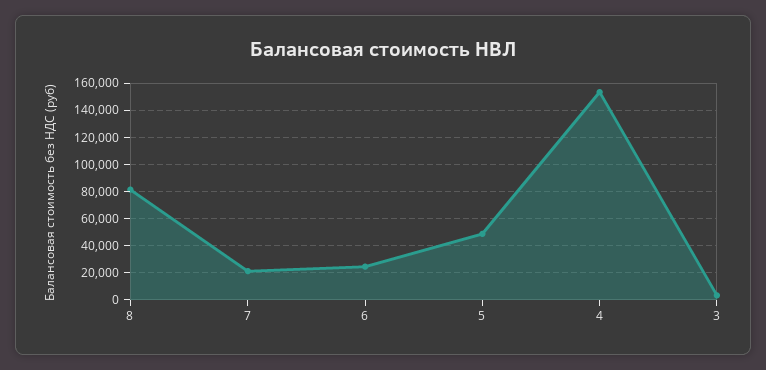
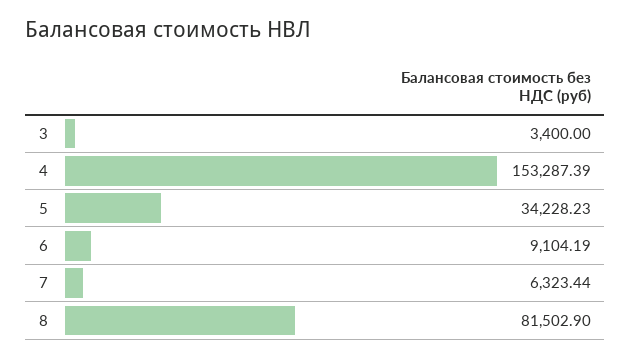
  {
    "8": 81502.9,
-   "7": 20000,
+   "7": 6323.44,
-   "6": 25000,
+   "6": 9104.19,
-   "5": 50000,
+   "5": 34228.23,
    "4": 153287.39,
    "3": 3400
  }

